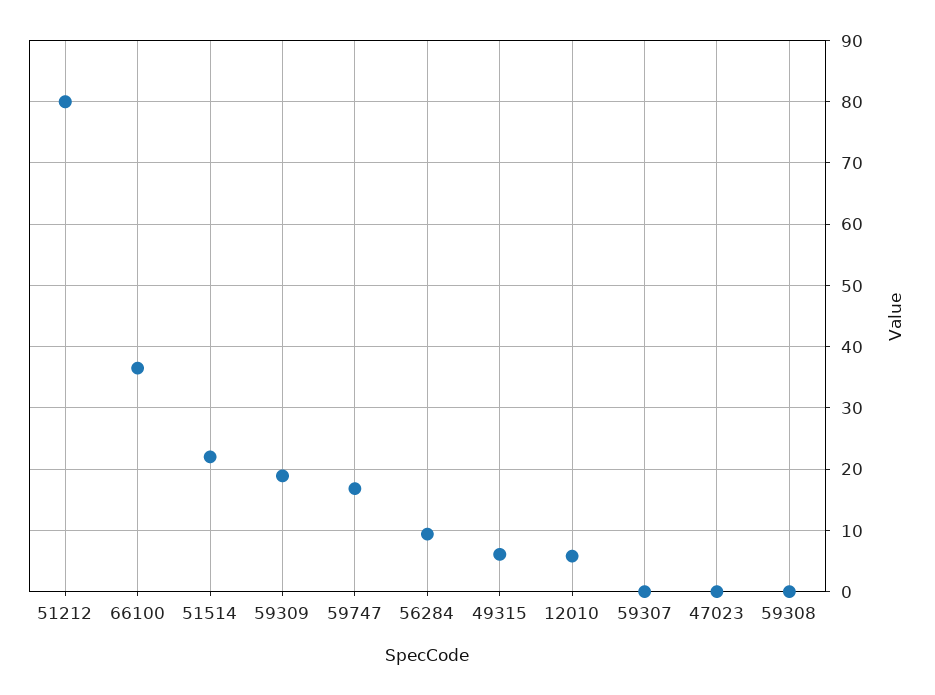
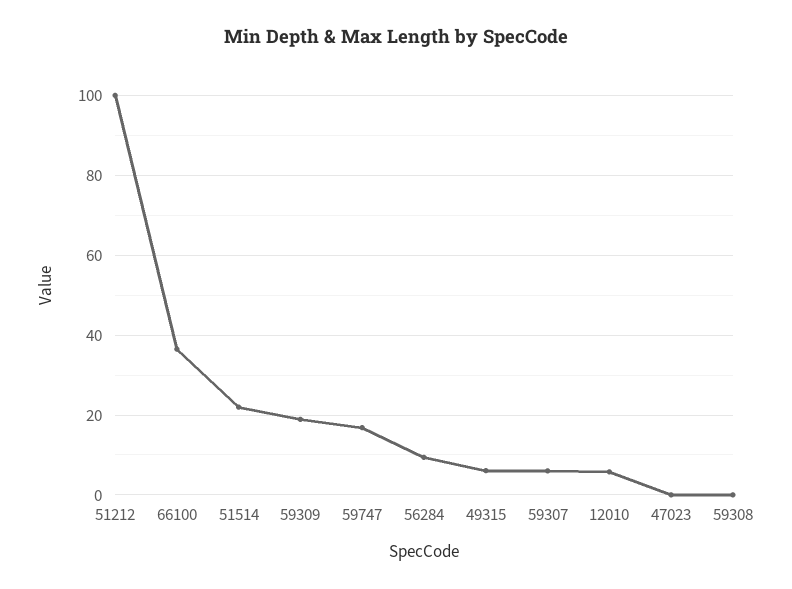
  {
-   "51212": 80,
+   "51212": 100,
    "66100": 37,
    "51514": 22,
    "59309": 19,
    "59747": 17,
    "56284": 9,
    "49315": 6,
    "12010": 6,
-   "59307": 0,
+   "59307": 6,
    "47023": 0,
    "59308": 0
  }

